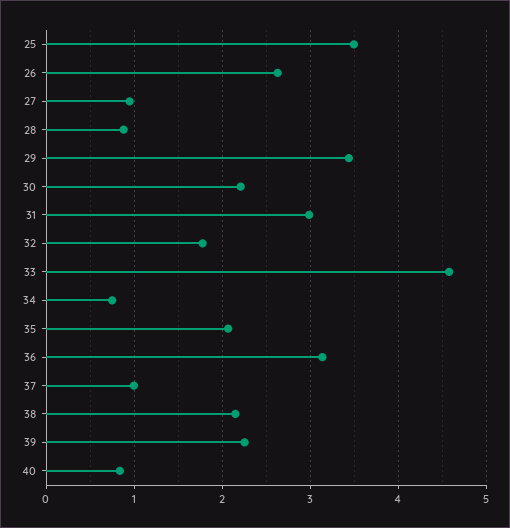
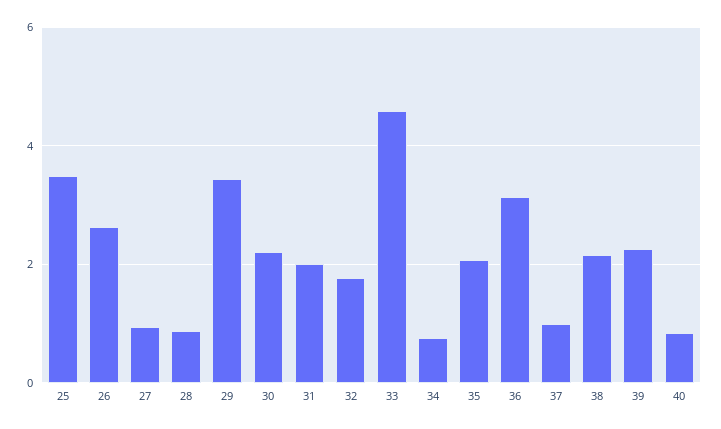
  {
    "25": 3.5,
    "26": 2.6,
    "27": 1,
    "28": 0.9,
    "29": 3.4,
    "30": 2.2,
-   "31": 3,
+   "31": 2,
    "32": 1.8,
    "33": 4.6,
    "34": 0.8,
    "35": 2.1,
    "36": 3.1,
    "37": 1,
    "38": 2.2,
    "39": 2.3,
    "40": 0.8
  }

